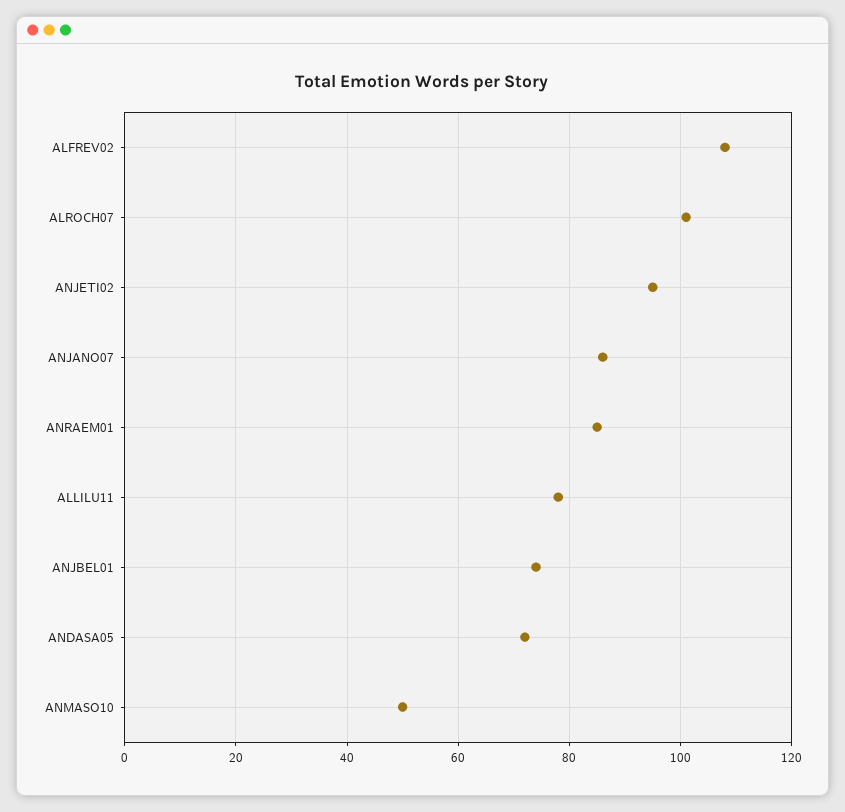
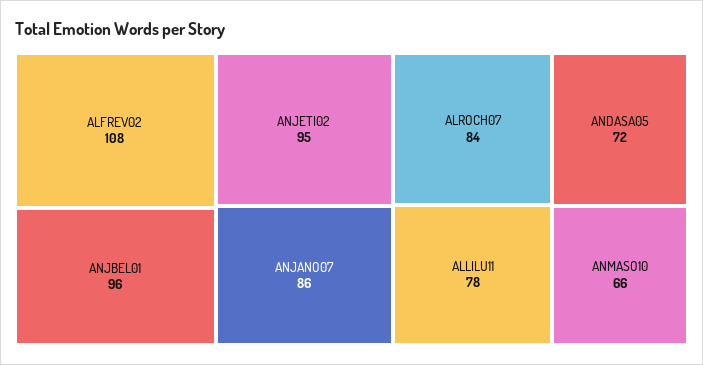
  {
    "ALFREV02": 108,
-   "ALROCH07": 100,
+   "ALROCH07": 84,
    "ANJETI02": 95,
    "ANJANO07": 86,
-   "ANRAEM01": 85,
    "ALLILU11": 78,
-   "ANJBEL01": 75,
+   "ANJBEL01": 96,
    "ANDASA05": 72,
-   "ANMASO10": 50
+   "ANMASO10": 66
  }

